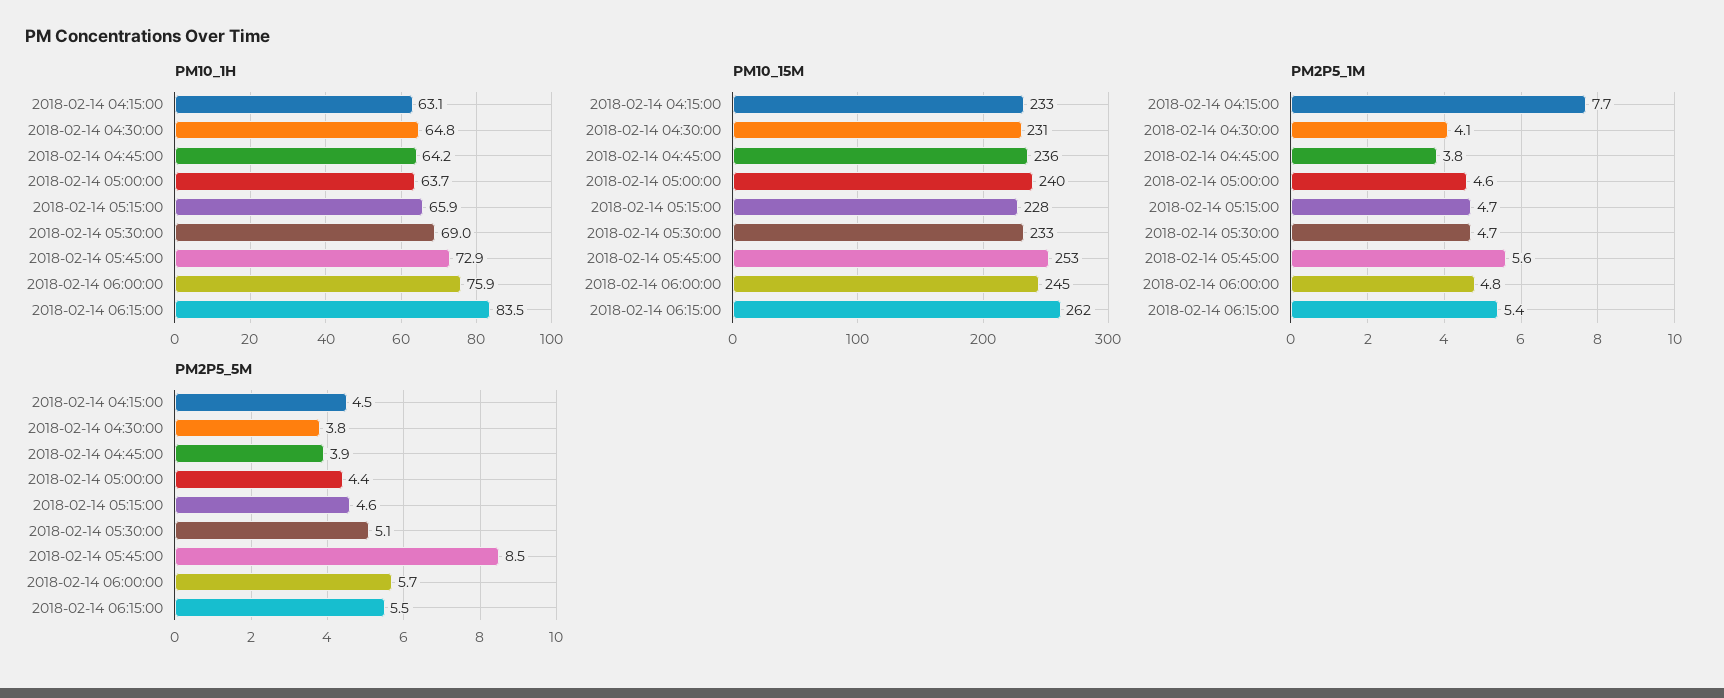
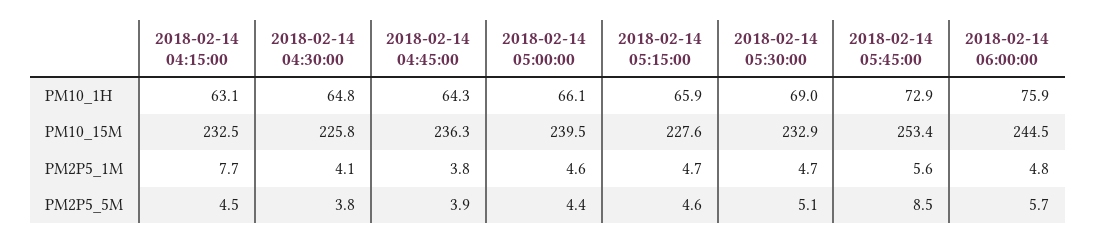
  {
    "PM10_1H": {
      "2018-02-14 04:15:00": 63.1,
      "2018-02-14 04:30:00": 64.8,
-     "2018-02-14 04:45:00": 64.2,
+     "2018-02-14 04:45:00": 64.3,
-     "2018-02-14 05:00:00": 63.7,
+     "2018-02-14 05:00:00": 66.1,
      "2018-02-14 05:15:00": 65.9,
      "2018-02-14 05:30:00": 69,
      "2018-02-14 05:45:00": 72.9,
-     "2018-02-14 06:00:00": 75.9,
+     "2018-02-14 06:00:00": 75.9
-     "2018-02-14 06:15:00": 83.5
    },
    "PM10_15M": {
      "2018-02-14 04:15:00": 232.5,
-     "2018-02-14 04:30:00": 231,
+     "2018-02-14 04:30:00": 225.8,
      "2018-02-14 04:45:00": 236.3,
      "2018-02-14 05:00:00": 239.5,
      "2018-02-14 05:15:00": 227.6,
      "2018-02-14 05:30:00": 232.9,
      "2018-02-14 05:45:00": 253.4,
-     "2018-02-14 06:00:00": 244.5,
+     "2018-02-14 06:00:00": 244.5
-     "2018-02-14 06:15:00": 262
    },
    "PM2P5_1M": {
      "2018-02-14 04:15:00": 7.7,
      "2018-02-14 04:30:00": 4.1,
      "2018-02-14 04:45:00": 3.8,
      "2018-02-14 05:00:00": 4.6,
      "2018-02-14 05:15:00": 4.7,
      "2018-02-14 05:30:00": 4.7,
      "2018-02-14 05:45:00": 5.6,
-     "2018-02-14 06:00:00": 4.8,
+     "2018-02-14 06:00:00": 4.8
-     "2018-02-14 06:15:00": 5.4
    },
    "PM2P5_5M": {
      "2018-02-14 04:15:00": 4.5,
      "2018-02-14 04:30:00": 3.8,
      "2018-02-14 04:45:00": 3.9,
      "2018-02-14 05:00:00": 4.4,
      "2018-02-14 05:15:00": 4.6,
      "2018-02-14 05:30:00": 5.1,
      "2018-02-14 05:45:00": 8.5,
-     "2018-02-14 06:00:00": 5.7,
+     "2018-02-14 06:00:00": 5.7
-     "2018-02-14 06:15:00": 5.5
    }
  }

